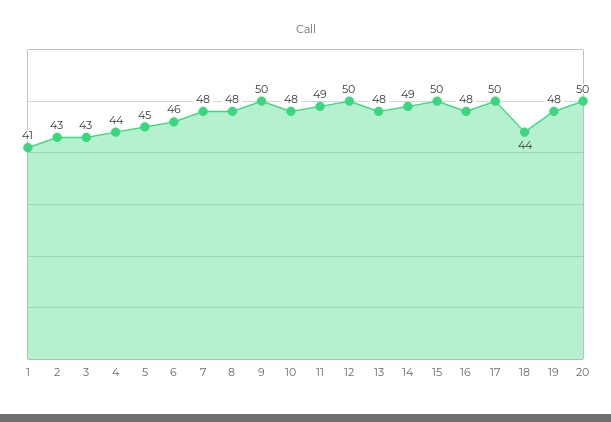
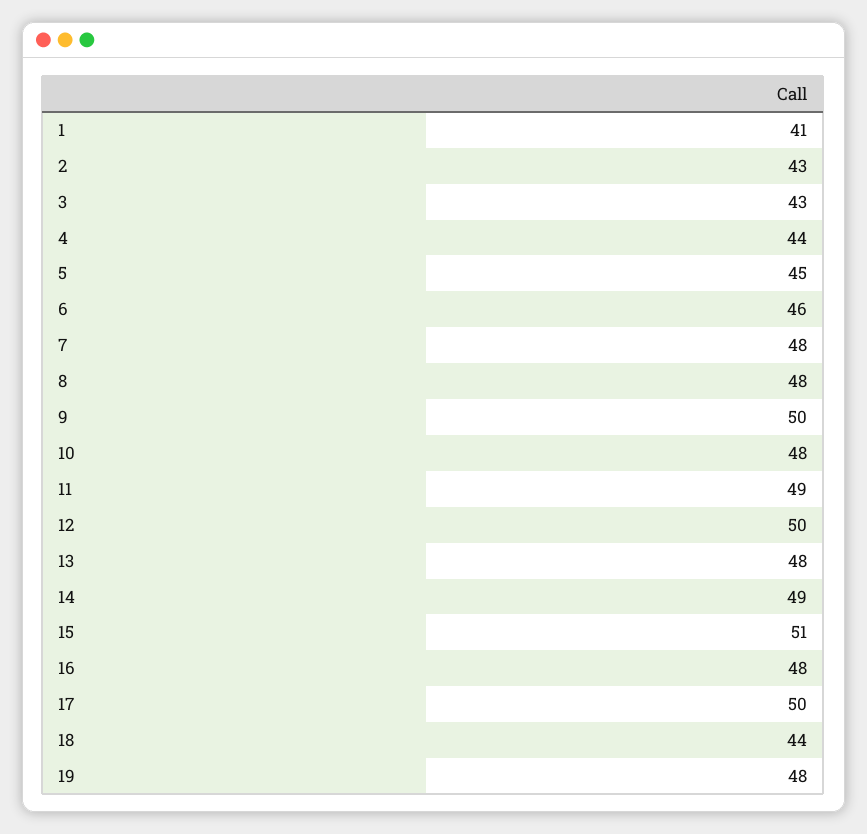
  {
    "1": 41,
    "2": 43,
    "3": 43,
    "4": 44,
    "5": 45,
    "6": 46,
    "7": 48,
    "8": 48,
    "9": 50,
    "10": 48,
    "11": 49,
    "12": 50,
    "13": 48,
    "14": 49,
-   "15": 50,
+   "15": 51,
    "16": 48,
    "17": 50,
    "18": 44,
-   "19": 48,
+   "19": 48
-   "20": 50
  }

